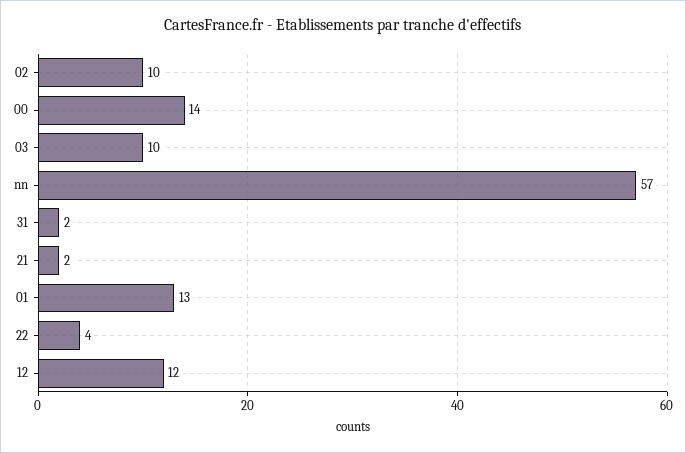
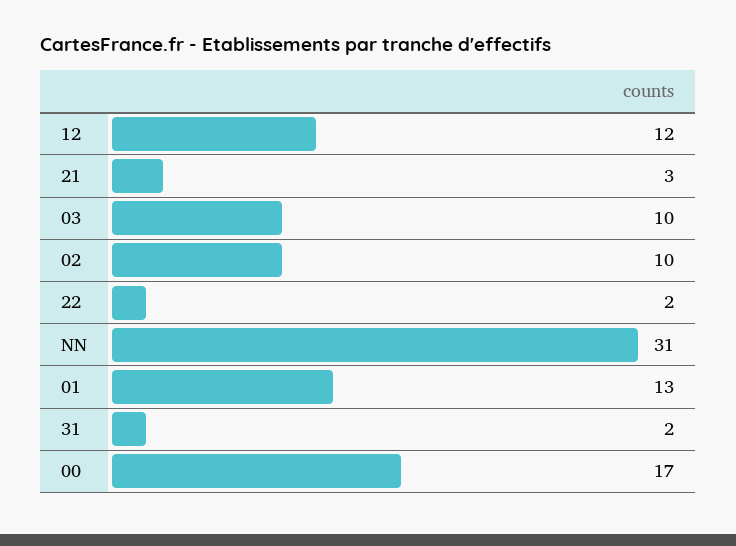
  {
    "02": 10,
-   "00": 14,
+   "00": 17,
    "03": 10,
-   "nn": 57,
+   "nn": 31,
    "31": 2,
-   "21": 2,
+   "21": 3,
    "01": 13,
-   "22": 4,
+   "22": 2,
    "12": 12
  }

